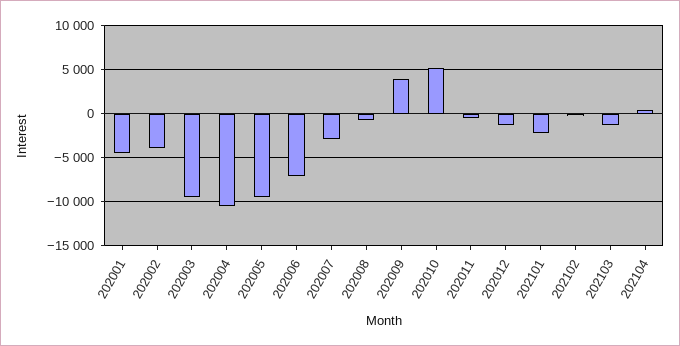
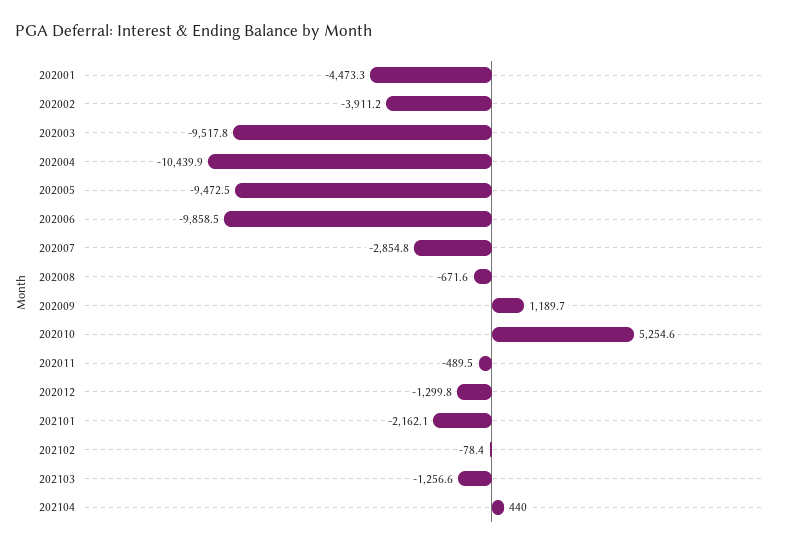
  {
    "202001": -4473.3,
    "202002": -3911.2,
    "202003": -9517.8,
    "202004": -10439.9,
    "202005": -9472.5,
-   "202006": -7000,
+   "202006": -9858.5,
    "202007": -2854.8,
    "202008": -671.6,
-   "202009": 4000,
+   "202009": 1189.7,
    "202010": 5254.6,
    "202011": -489.5,
    "202012": -1299.8,
    "202101": -2162.1,
    "202102": -78.4,
    "202103": -1256.6,
    "202104": 440
  }

